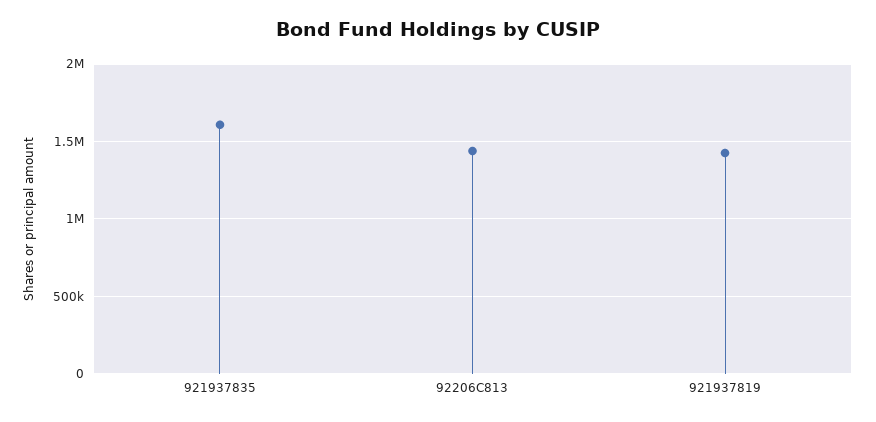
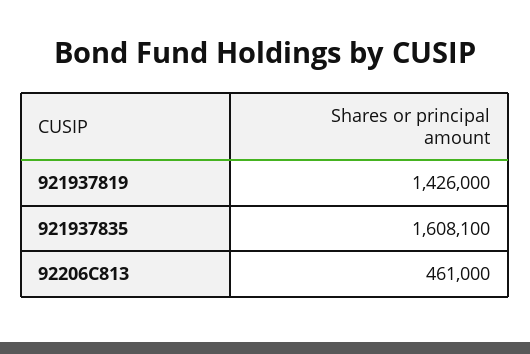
  {
    "921937835": 1608100,
-   "92206C813": 1450000,
+   "92206C813": 461000,
    "921937819": 1426000
  }

